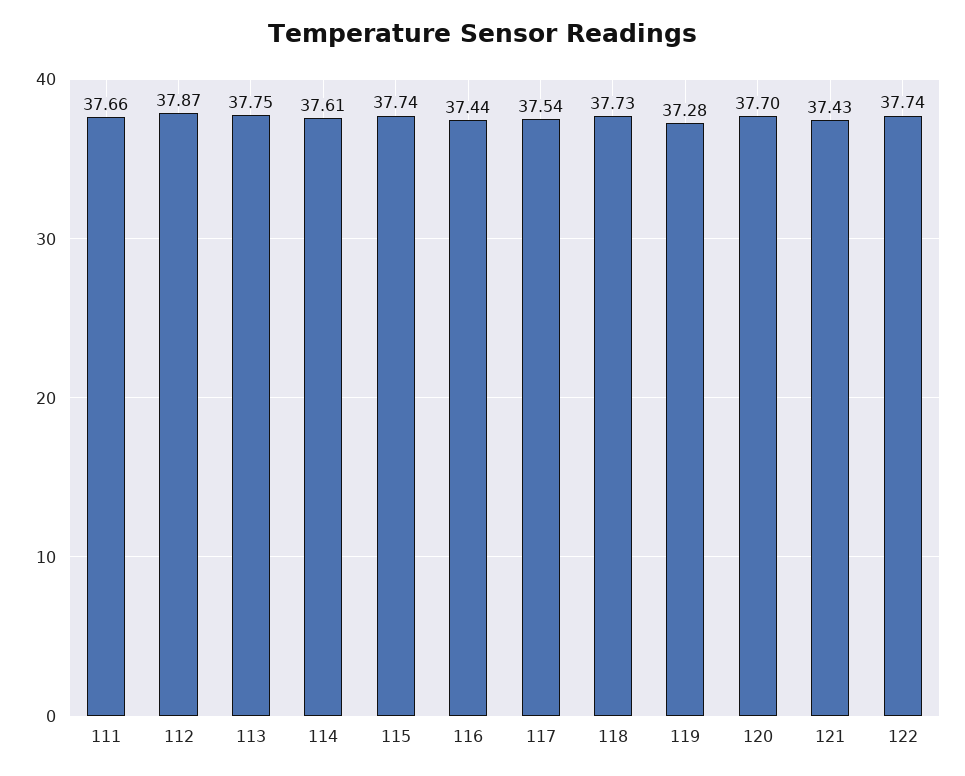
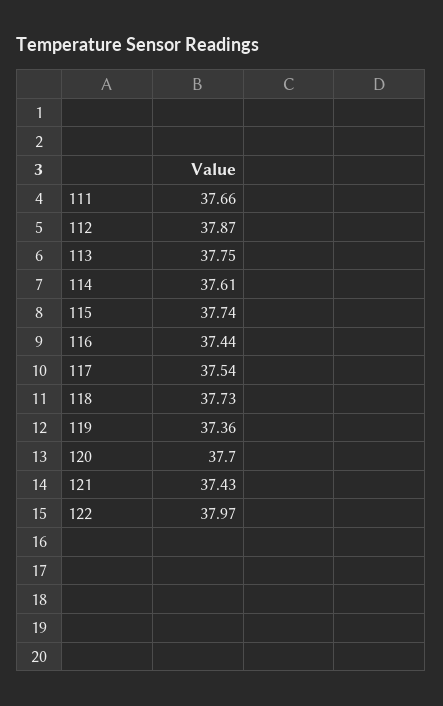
  {
    "111": 37.66,
    "112": 37.87,
    "113": 37.75,
    "114": 37.61,
    "115": 37.74,
    "116": 37.44,
    "117": 37.54,
    "118": 37.73,
-   "119": 37.28,
+   "119": 37.36,
    "120": 37.7,
    "121": 37.43,
-   "122": 37.74
+   "122": 37.97
  }

